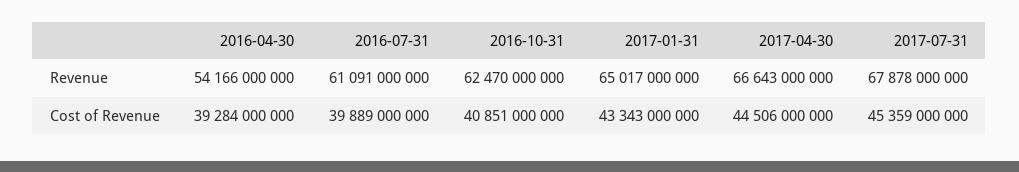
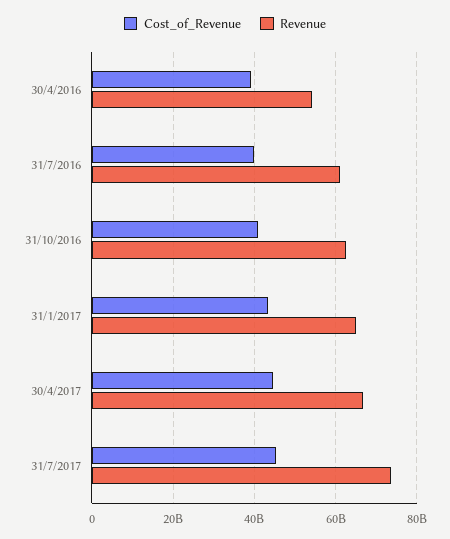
  {
    "Revenue": {
      "2016-04-30": 54166000000,
      "2016-07-31": 61091000000,
      "2016-10-31": 62470000000,
      "2017-01-31": 65017000000,
      "2017-04-30": 66643000000,
-     "2017-07-31": 67878000000
+     "2017-07-31": 74000000000
    },
    "Cost of Revenue": {
      "2016-04-30": 39284000000,
      "2016-07-31": 39889000000,
      "2016-10-31": 40851000000,
      "2017-01-31": 43343000000,
      "2017-04-30": 44506000000,
      "2017-07-31": 45359000000
    }
  }

